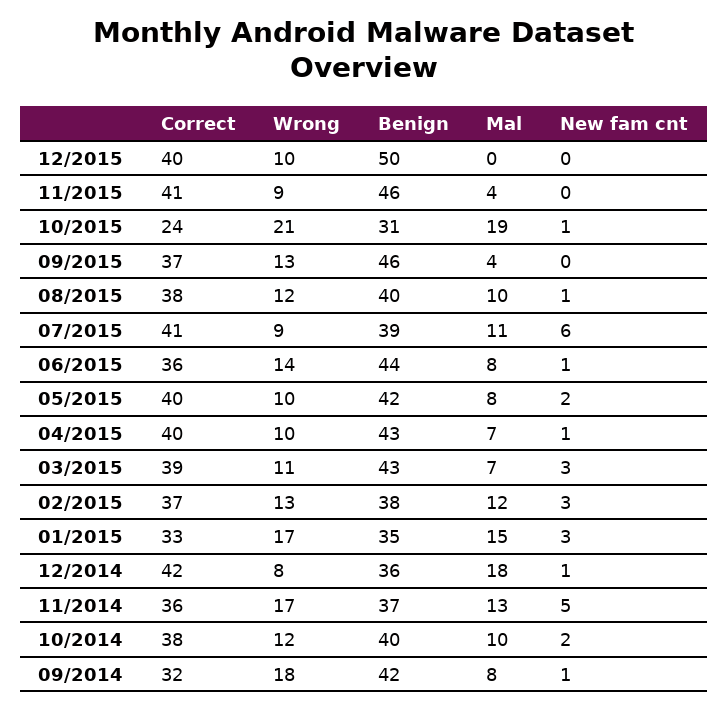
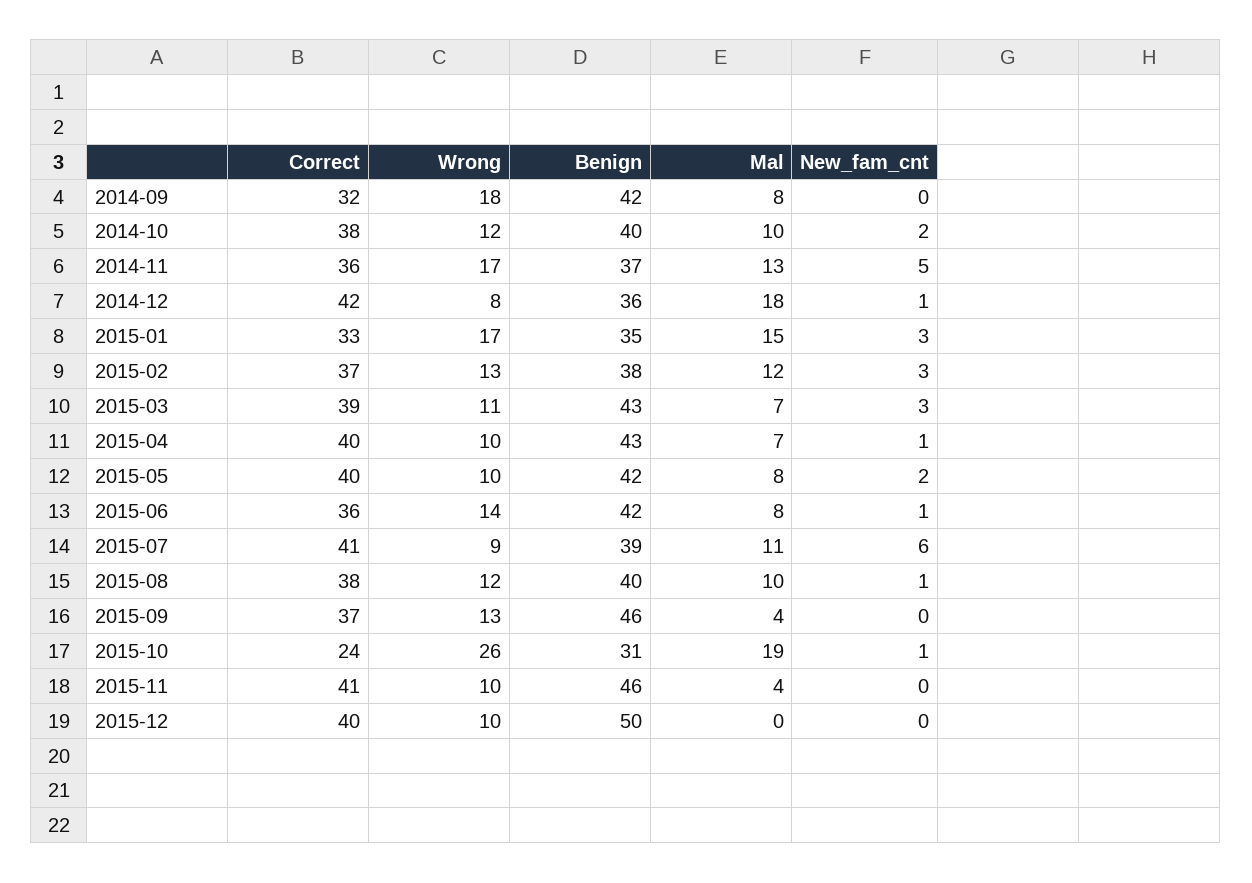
  {
    "Correct": {
      "12/2015": 40,
      "11/2015": 41,
      "10/2015": 24,
      "09/2015": 37,
      "08/2015": 38,
      "07/2015": 41,
      "06/2015": 36,
      "05/2015": 40,
      "04/2015": 40,
      "03/2015": 39,
      "02/2015": 37,
      "01/2015": 33,
      "12/2014": 42,
      "11/2014": 36,
      "10/2014": 38,
      "09/2014": 32
    },
    "Wrong": {
      "12/2015": 10,
-     "11/2015": 9,
+     "11/2015": 10,
-     "10/2015": 21,
+     "10/2015": 26,
      "09/2015": 13,
      "08/2015": 12,
      "07/2015": 9,
      "06/2015": 14,
      "05/2015": 10,
      "04/2015": 10,
      "03/2015": 11,
      "02/2015": 13,
      "01/2015": 17,
      "12/2014": 8,
      "11/2014": 17,
      "10/2014": 12,
      "09/2014": 18
    },
    "Benign": {
      "12/2015": 50,
      "11/2015": 46,
      "10/2015": 31,
      "09/2015": 46,
      "08/2015": 40,
      "07/2015": 39,
-     "06/2015": 44,
+     "06/2015": 42,
      "05/2015": 42,
      "04/2015": 43,
      "03/2015": 43,
      "02/2015": 38,
      "01/2015": 35,
      "12/2014": 36,
      "11/2014": 37,
      "10/2014": 40,
      "09/2014": 42
    },
    "Mal": {
      "12/2015": 0,
      "11/2015": 4,
      "10/2015": 19,
      "09/2015": 4,
      "08/2015": 10,
      "07/2015": 11,
      "06/2015": 8,
      "05/2015": 8,
      "04/2015": 7,
      "03/2015": 7,
      "02/2015": 12,
      "01/2015": 15,
      "12/2014": 18,
      "11/2014": 13,
      "10/2014": 10,
      "09/2014": 8
    },
    "New fam cnt": {
      "12/2015": 0,
      "11/2015": 0,
      "10/2015": 1,
      "09/2015": 0,
      "08/2015": 1,
      "07/2015": 6,
      "06/2015": 1,
      "05/2015": 2,
      "04/2015": 1,
      "03/2015": 3,
      "02/2015": 3,
      "01/2015": 3,
      "12/2014": 1,
      "11/2014": 5,
      "10/2014": 2,
-     "09/2014": 1
+     "09/2014": 0
    }
  }

